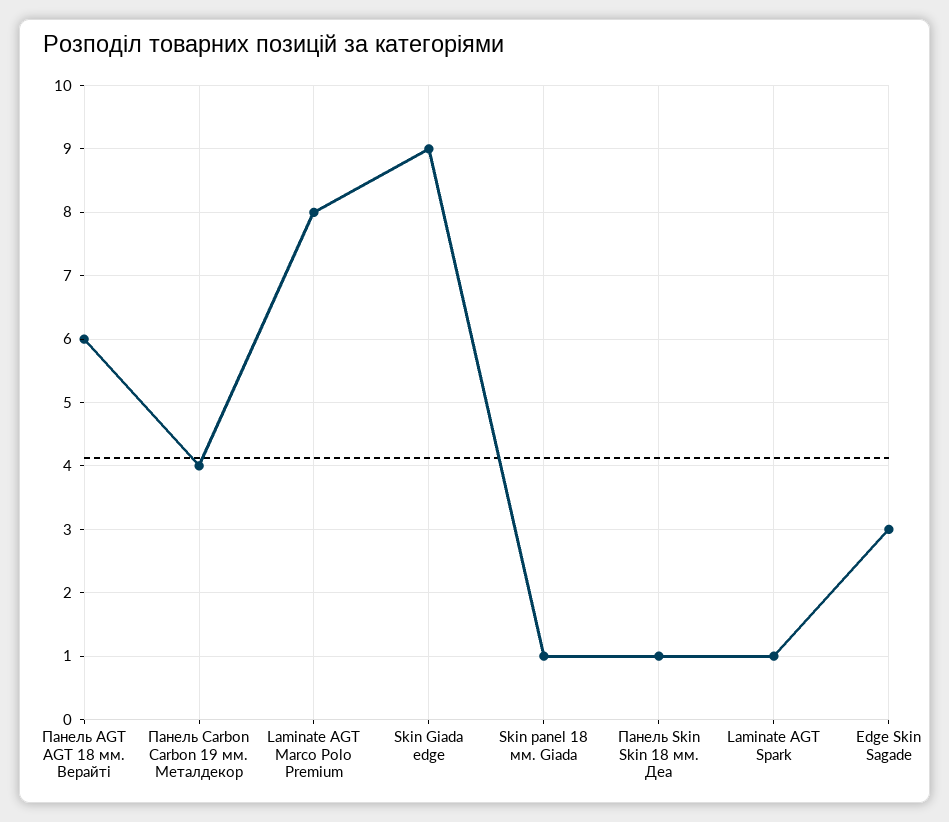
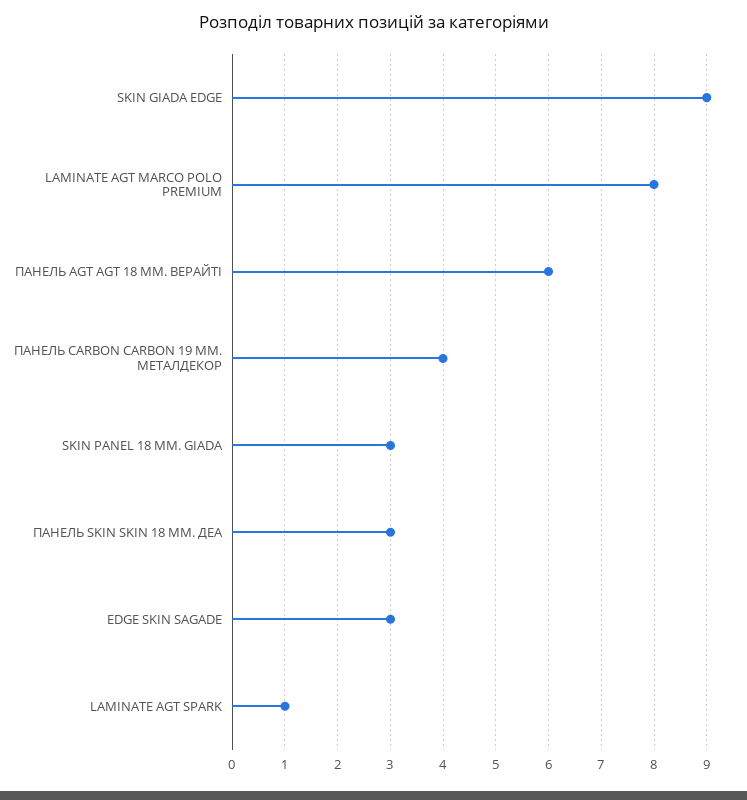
  {
    "Панель AGT AGT 18 мм. Верайті": 6,
    "Панель Carbon Carbon 19 мм. Металдекор": 4,
    "Laminate AGT Marco Polo Premium": 8,
    "Skin Giada edge": 9,
-   "Skin panel 18 мм. Giada": 1,
+   "Skin panel 18 мм. Giada": 3,
-   "Панель Skin Skin 18 мм. Деа": 1,
+   "Панель Skin Skin 18 мм. Деа": 3,
    "Laminate AGT Spark": 1,
    "Edge Skin Sagade": 3
  }

